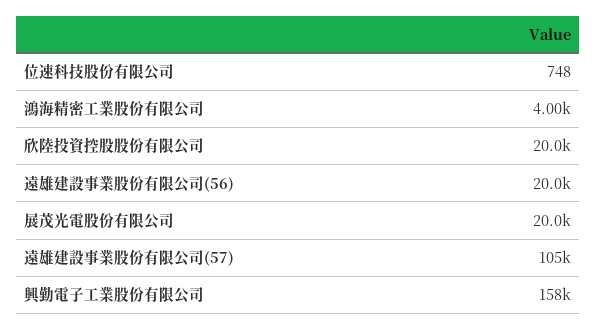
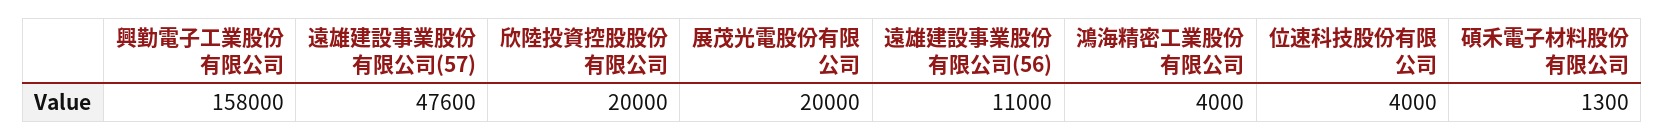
  {
-   "位速科技股份有限公司": 748,
+   "位速科技股份有限公司": 4000,
    "鴻海精密工業股份有限公司": 4000,
    "欣陸投資控股股份有限公司": 20000,
-   "遠雄建設事業股份有限公司(56)": 20000,
+   "遠雄建設事業股份有限公司(56)": 11000,
    "展茂光電股份有限公司": 20000,
-   "遠雄建設事業股份有限公司(57)": 105000,
+   "遠雄建設事業股份有限公司(57)": 47600,
-   "興勤電子工業股份有限公司": 158000
+   "興勤電子工業股份有限公司": 158000,
+   "碩禾電子材料股份有限公司": 1300
  }

